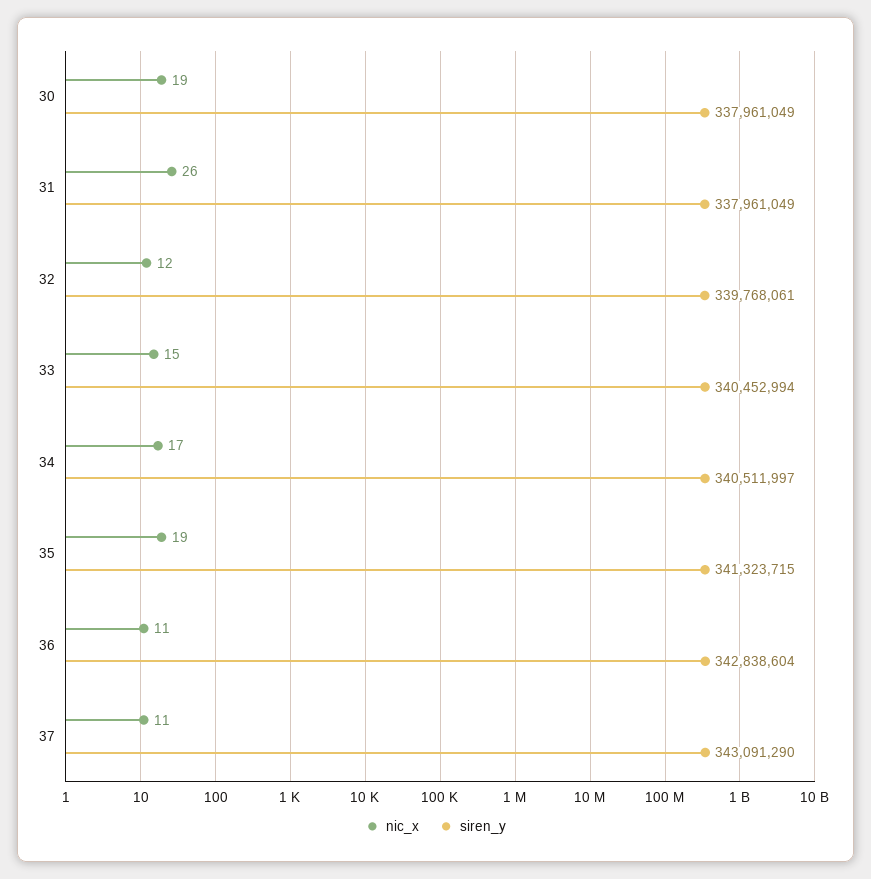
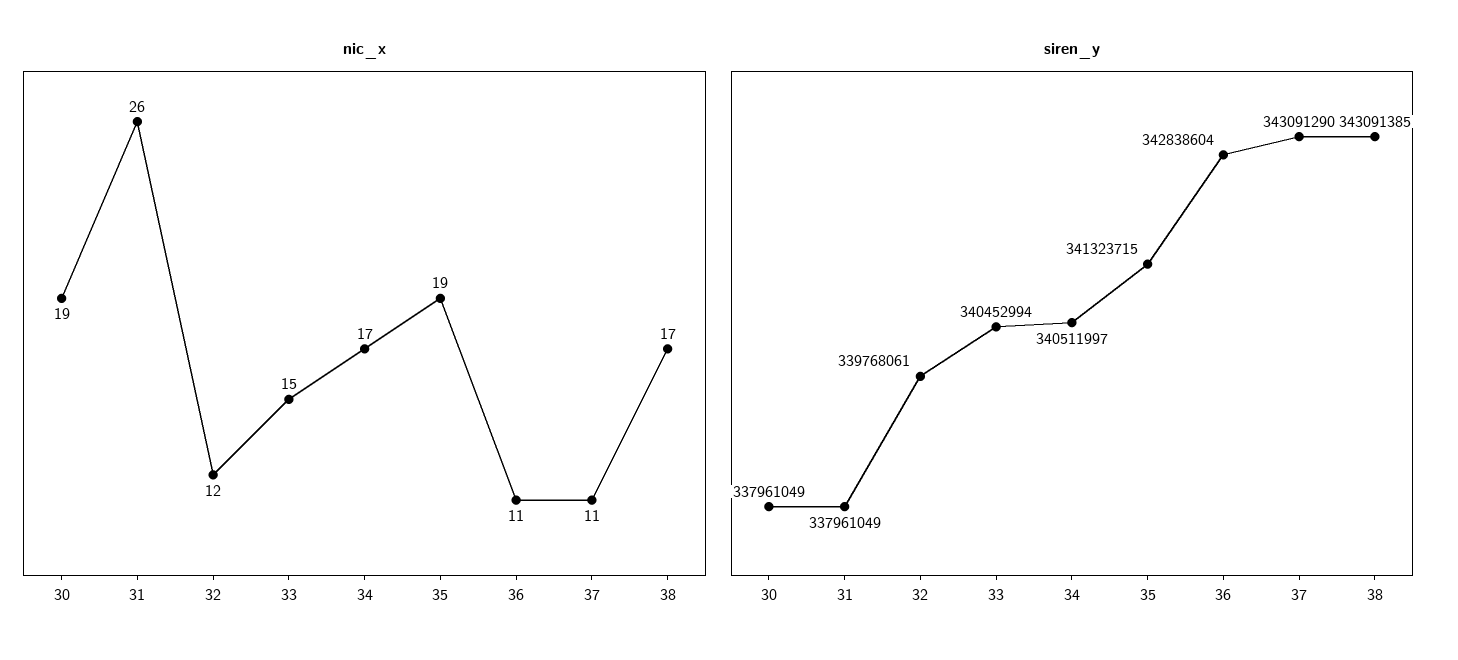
  {
    "nic_x": {
      "30": 19,
      "31": 26,
      "32": 12,
      "33": 15,
      "34": 17,
      "35": 19,
      "36": 11,
-     "37": 11
+     "37": 11,
+     "38": 17
    },
    "siren_y": {
      "30": 337961049,
      "31": 337961049,
      "32": 339768061,
      "33": 340452994,
      "34": 340511997,
      "35": 341323715,
      "36": 342838604,
-     "37": 343091290
+     "37": 343091290,
+     "38": 343091385
    }
  }

